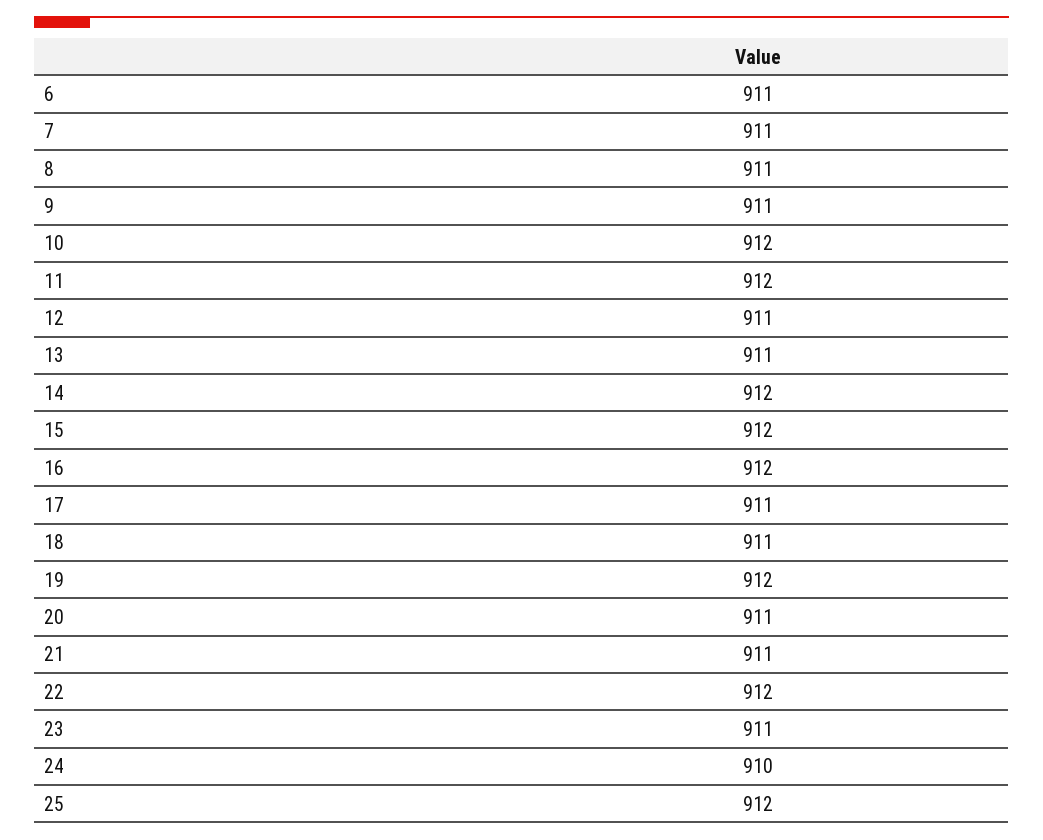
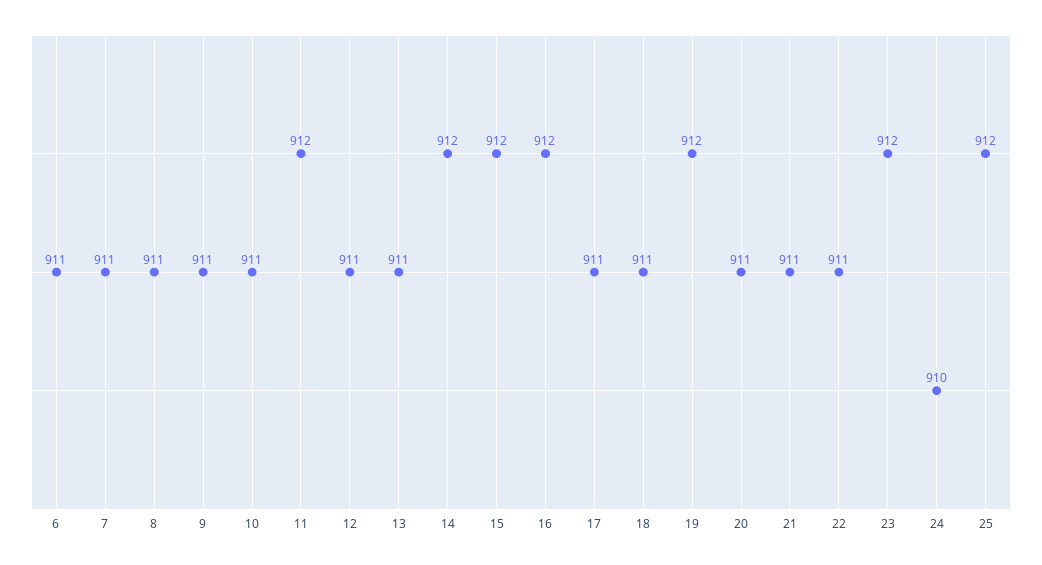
  {
    "6": 911,
    "7": 911,
    "8": 911,
    "9": 911,
-   "10": 912,
+   "10": 911,
    "11": 912,
    "12": 911,
    "13": 911,
    "14": 912,
    "15": 912,
    "16": 912,
    "17": 911,
    "18": 911,
    "19": 912,
    "20": 911,
    "21": 911,
-   "22": 912,
+   "22": 911,
-   "23": 911,
+   "23": 912,
    "24": 910,
    "25": 912
  }

